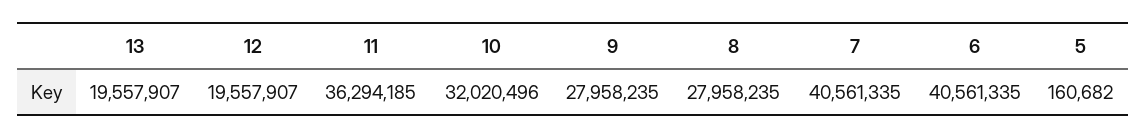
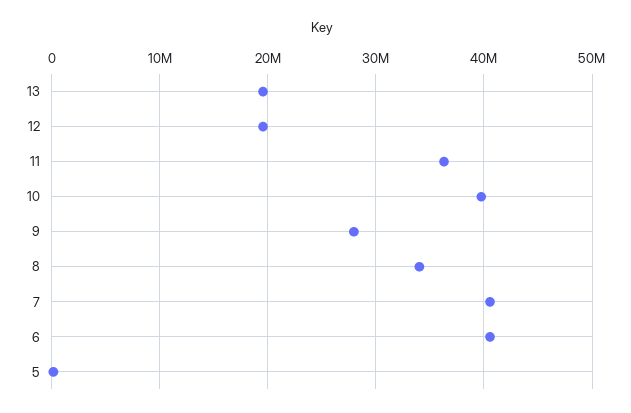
  {
    "13": 19557907,
    "12": 19557907,
    "11": 36294185,
-   "10": 32020496,
+   "10": 40000000,
    "9": 27958235,
-   "8": 27958235,
+   "8": 34000000,
    "7": 40561335,
    "6": 40561335,
    "5": 160682
  }

